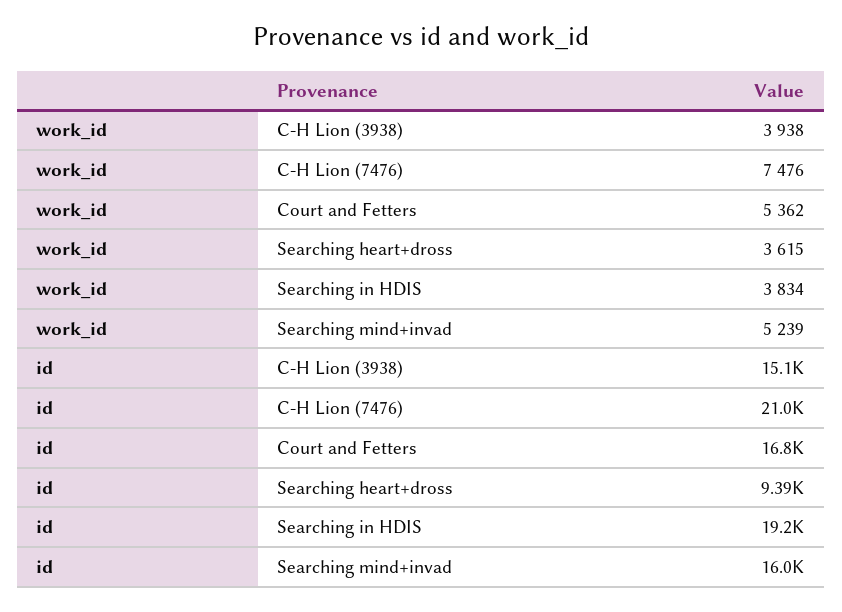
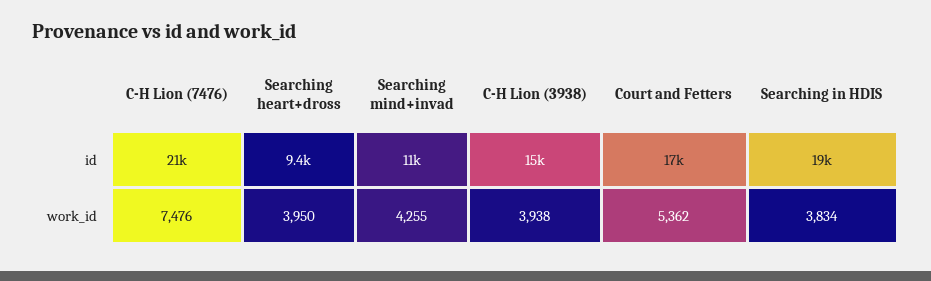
  {
    "work_id": {
      "C-H Lion (3938)": 3938,
      "C-H Lion (7476)": 7476,
      "Court and Fetters": 5362,
-     "Searching heart+dross": 3615,
+     "Searching heart+dross": 3950,
      "Searching in HDIS": 3834,
-     "Searching mind+invad": 5239
+     "Searching mind+invad": 4255
    },
    "id": {
      "C-H Lion (3938)": 15100,
      "C-H Lion (7476)": 21000,
      "Court and Fetters": 16800,
      "Searching heart+dross": 9390,
      "Searching in HDIS": 19200,
-     "Searching mind+invad": 16000
+     "Searching mind+invad": 11000
    }
  }

